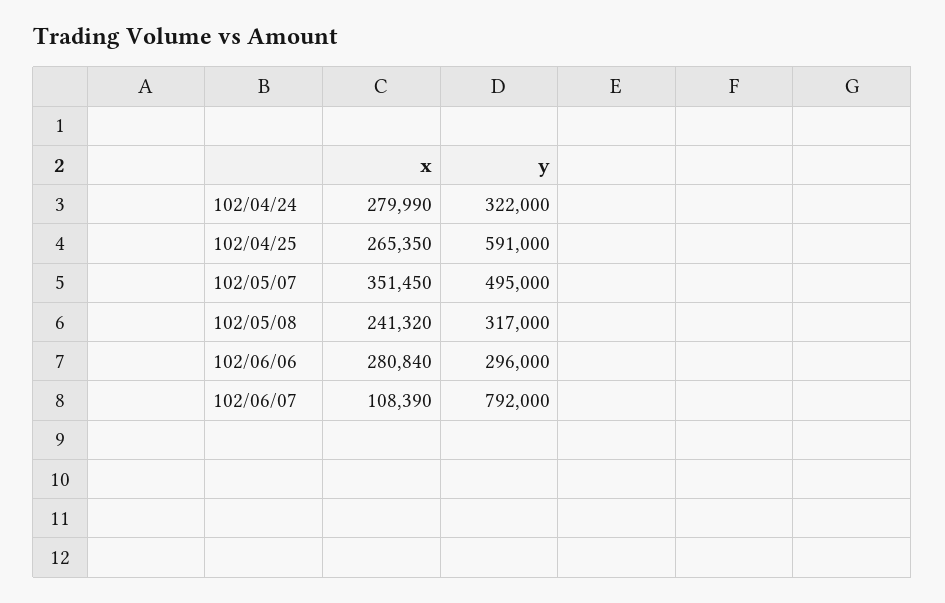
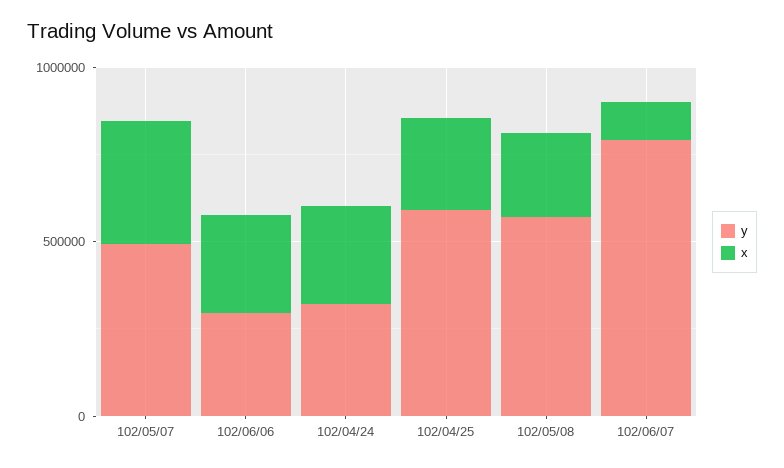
  {
    "x": {
      "102/04/24": 279990,
      "102/04/25": 265350,
      "102/05/07": 351450,
      "102/05/08": 241320,
      "102/06/06": 280840,
      "102/06/07": 108390
    },
    "y": {
      "102/04/24": 322000,
      "102/04/25": 591000,
      "102/05/07": 495000,
-     "102/05/08": 317000,
+     "102/05/08": 600000,
      "102/06/06": 296000,
      "102/06/07": 792000
    }
  }

